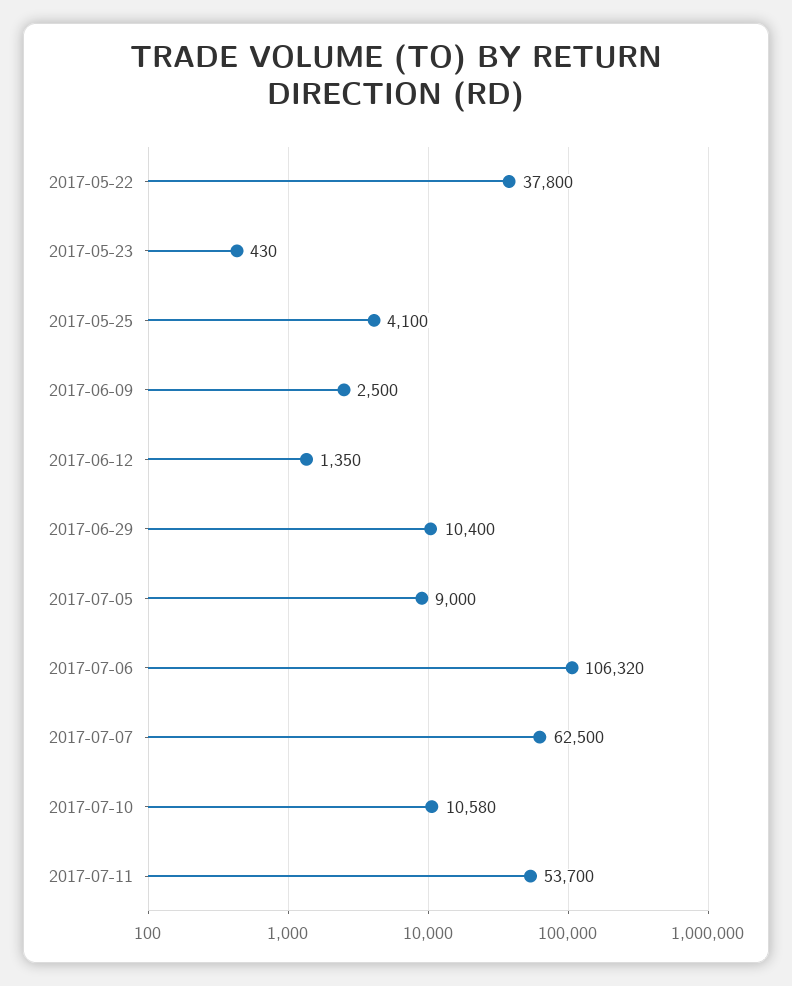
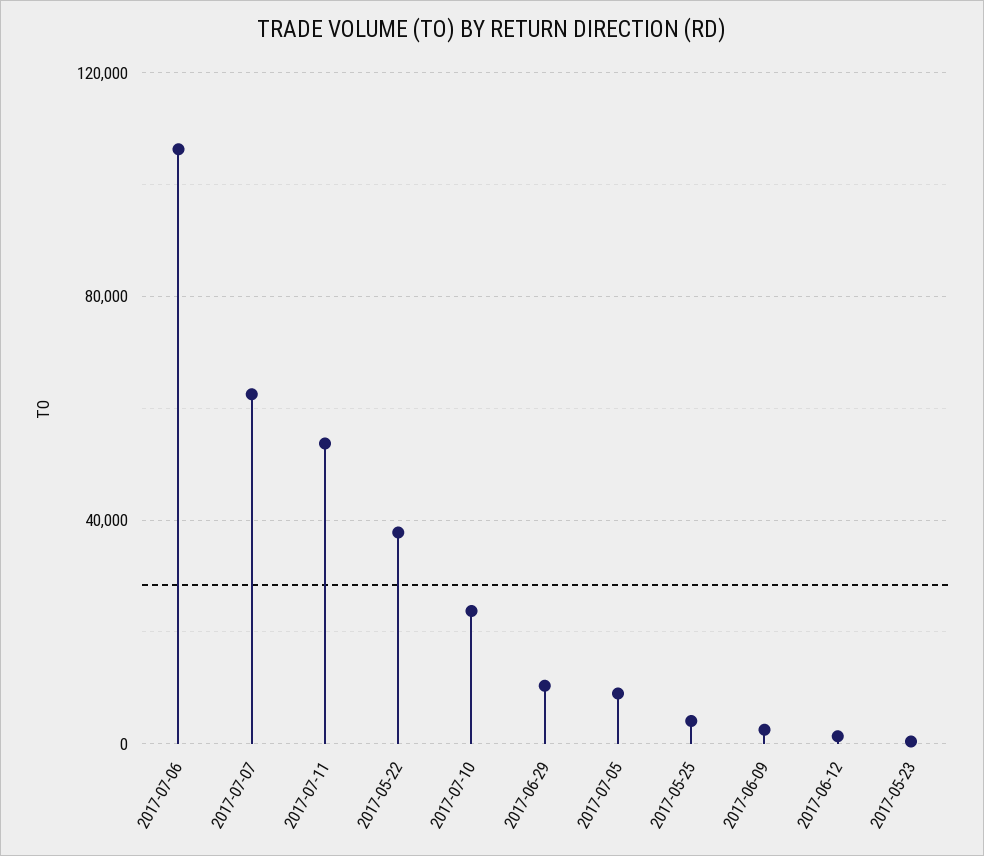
  {
    "2017-05-22": 37800,
    "2017-05-23": 430,
    "2017-05-25": 4100,
    "2017-06-09": 2500,
    "2017-06-12": 1350,
    "2017-06-29": 10400,
    "2017-07-05": 9000,
    "2017-07-06": 106320,
    "2017-07-07": 62500,
-   "2017-07-10": 10580,
+   "2017-07-10": 25000,
    "2017-07-11": 53700
  }

